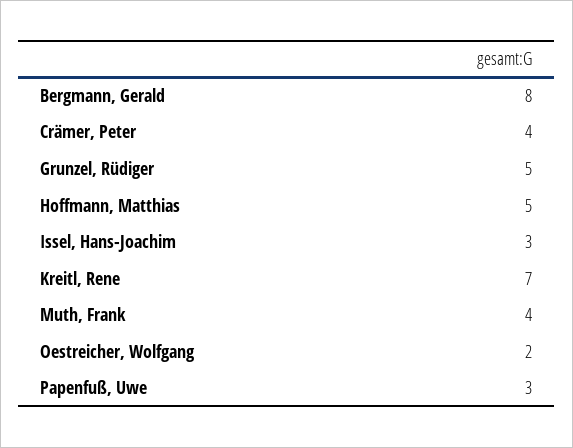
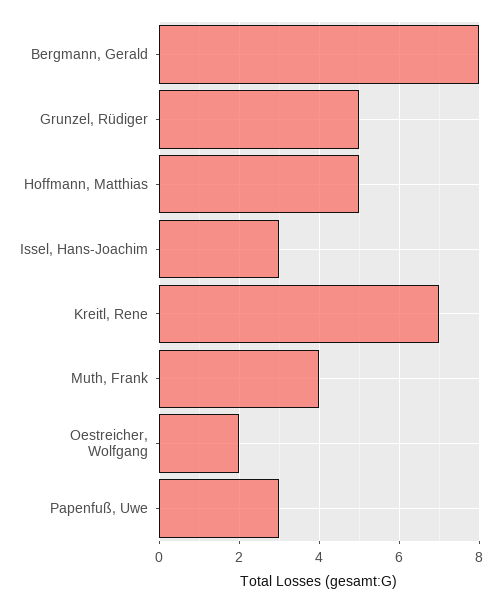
  {
    "Bergmann, Gerald": 8,
-   "Crämer, Peter": 4,
    "Grunzel, Rüdiger": 5,
    "Hoffmann, Matthias": 5,
    "Issel, Hans-Joachim": 3,
    "Kreitl, Rene": 7,
    "Muth, Frank": 4,
    "Oestreicher, Wolfgang": 2,
    "Papenfuß, Uwe": 3
  }

